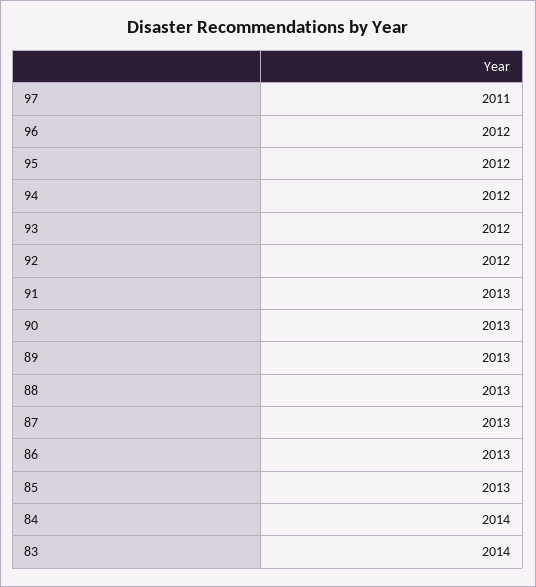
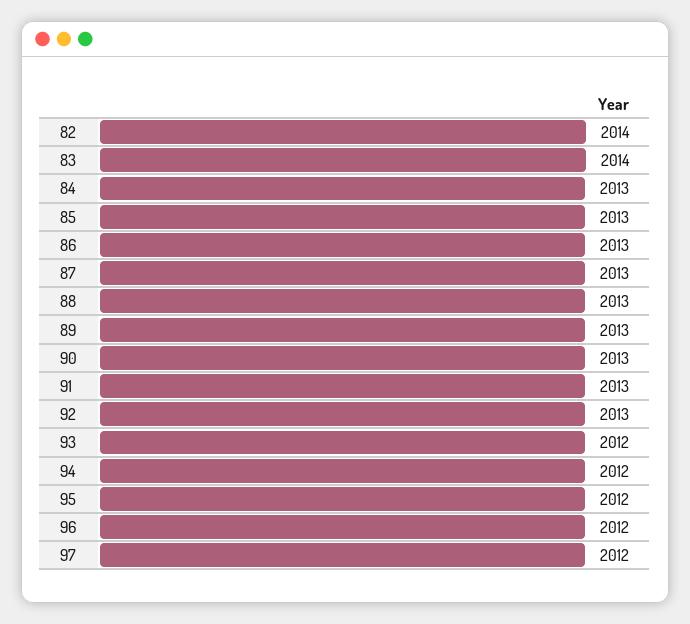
  {
-   "97": 2011,
+   "97": 2012,
    "96": 2012,
    "95": 2012,
    "94": 2012,
    "93": 2012,
-   "92": 2012,
+   "92": 2013,
    "91": 2013,
    "90": 2013,
    "89": 2013,
    "88": 2013,
    "87": 2013,
    "86": 2013,
    "85": 2013,
-   "84": 2014,
+   "84": 2013,
-   "83": 2014
+   "83": 2014,
+   "82": 2014
  }

